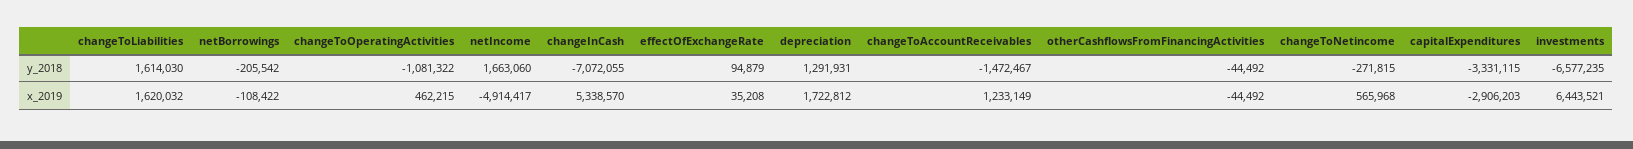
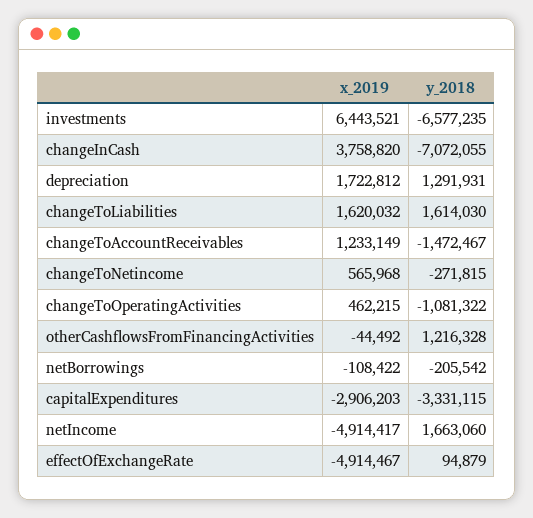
  {
    "changeToLiabilities": {
      "y_2018": 1614030,
      "x_2019": 1620032
    },
    "netBorrowings": {
      "y_2018": -205542,
      "x_2019": -108422
    },
    "changeToOperatingActivities": {
      "y_2018": -1081322,
      "x_2019": 462215
    },
    "netIncome": {
      "y_2018": 1663060,
      "x_2019": -4914417
    },
    "changeInCash": {
      "y_2018": -7072055,
-     "x_2019": 5338570
+     "x_2019": 3758820
    },
    "effectOfExchangeRate": {
      "y_2018": 94879,
-     "x_2019": 35208
+     "x_2019": -4914467
    },
    "depreciation": {
      "y_2018": 1291931,
      "x_2019": 1722812
    },
    "changeToAccountReceivables": {
      "y_2018": -1472467,
      "x_2019": 1233149
    },
    "otherCashflowsFromFinancingActivities": {
-     "y_2018": -44492,
+     "y_2018": 1216328,
      "x_2019": -44492
    },
    "changeToNetincome": {
      "y_2018": -271815,
      "x_2019": 565968
    },
    "capitalExpenditures": {
      "y_2018": -3331115,
      "x_2019": -2906203
    },
    "investments": {
      "y_2018": -6577235,
      "x_2019": 6443521
    }
  }

